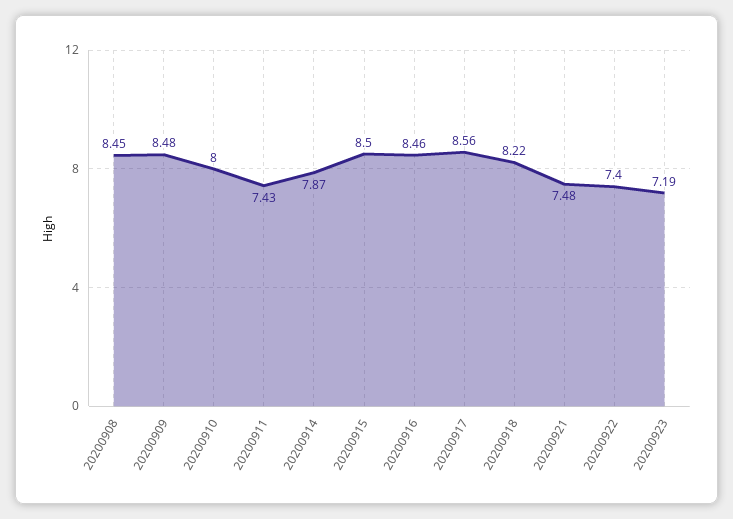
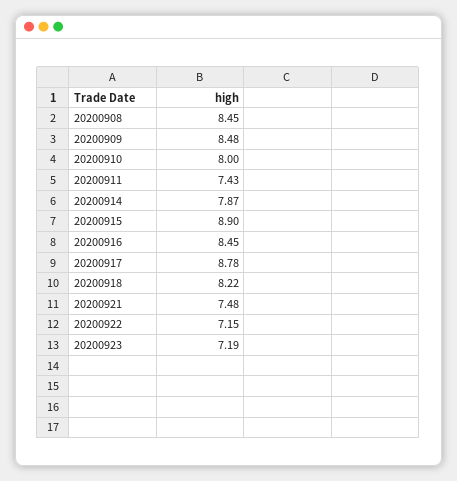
  {
    "20200908": 8.45,
    "20200909": 8.48,
    "20200910": 8,
    "20200911": 7.43,
    "20200914": 7.87,
-   "20200915": 8.5,
+   "20200915": 8.9,
-   "20200916": 8.46,
+   "20200916": 8.45,
-   "20200917": 8.56,
+   "20200917": 8.78,
    "20200918": 8.22,
    "20200921": 7.48,
-   "20200922": 7.4,
+   "20200922": 7.15,
    "20200923": 7.19
  }

